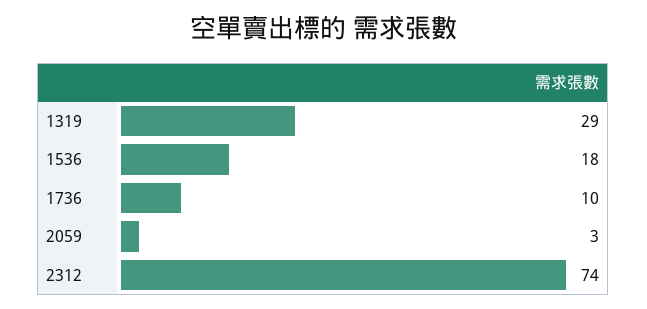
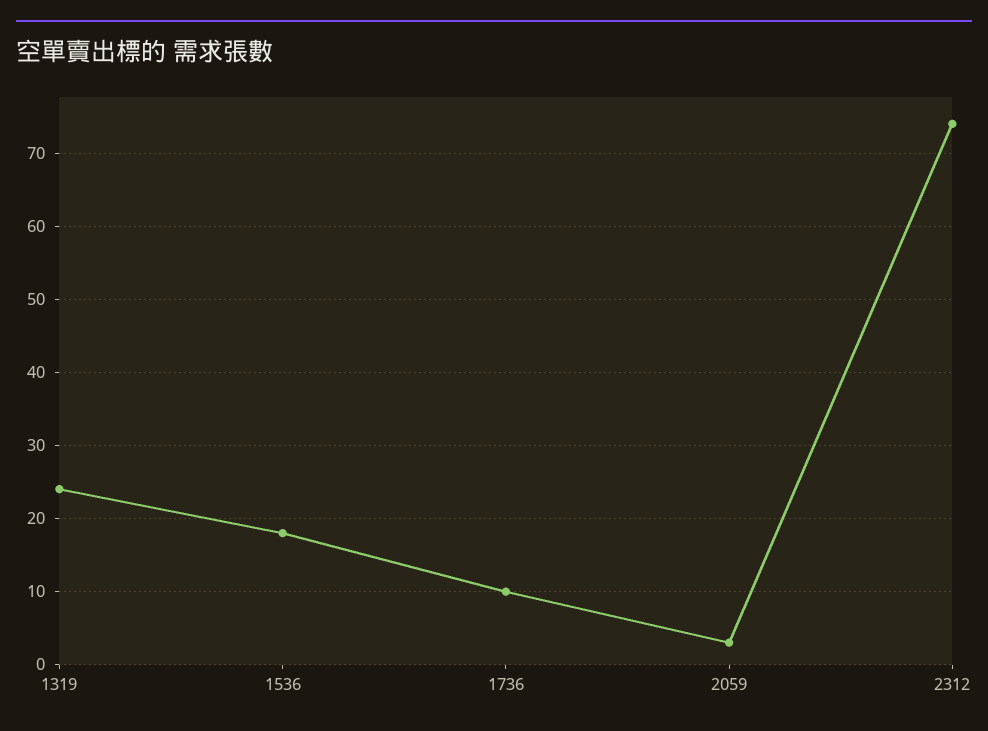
  {
-   "1319": 29,
+   "1319": 24,
    "1536": 18,
    "1736": 10,
    "2059": 3,
    "2312": 74
  }

